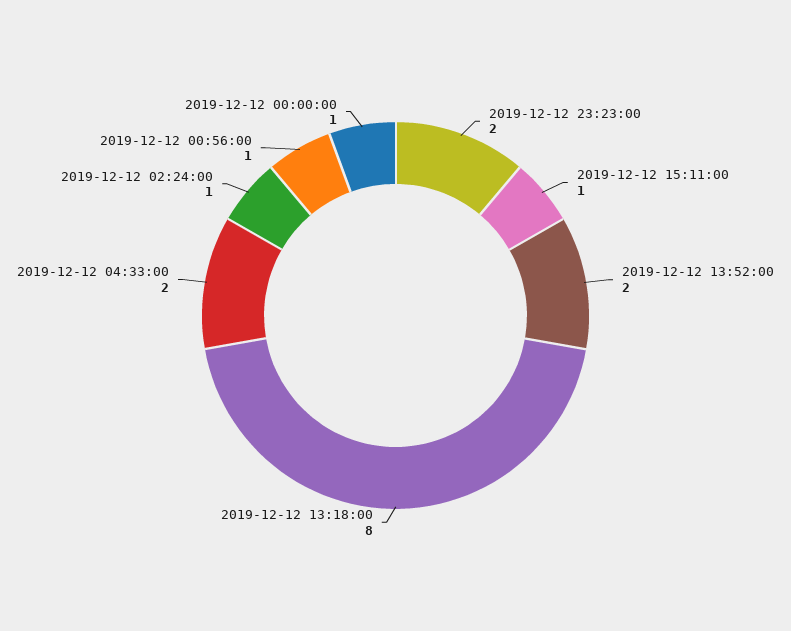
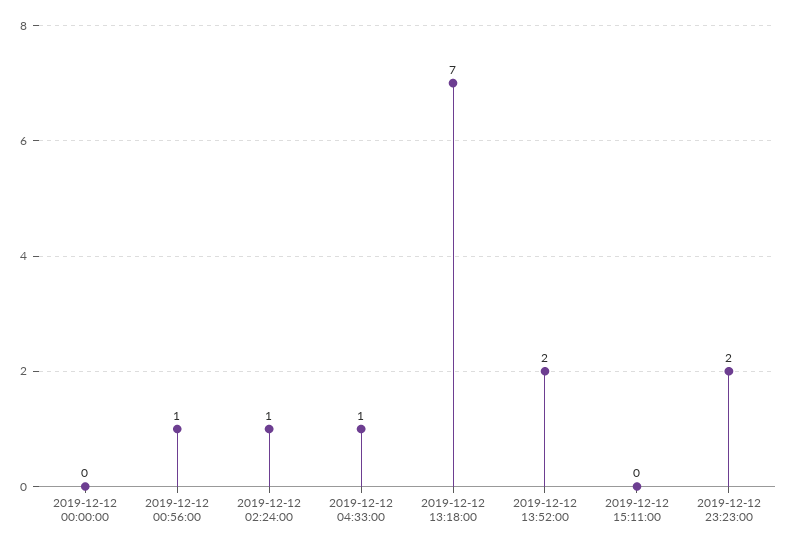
  {
    "2019-12-12 23:23:00": 2,
-   "2019-12-12 15:11:00": 1,
+   "2019-12-12 15:11:00": 0,
    "2019-12-12 13:52:00": 2,
-   "2019-12-12 13:18:00": 8,
+   "2019-12-12 13:18:00": 7,
-   "2019-12-12 04:33:00": 2,
+   "2019-12-12 04:33:00": 1,
    "2019-12-12 02:24:00": 1,
    "2019-12-12 00:56:00": 1,
-   "2019-12-12 00:00:00": 1
+   "2019-12-12 00:00:00": 0
  }

